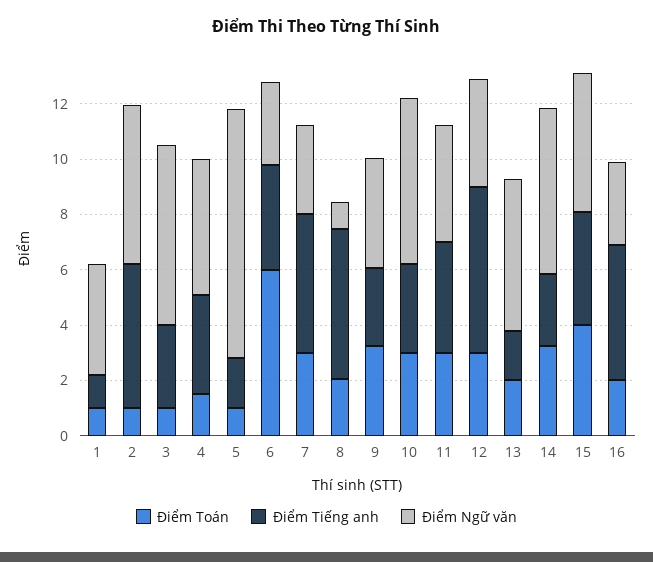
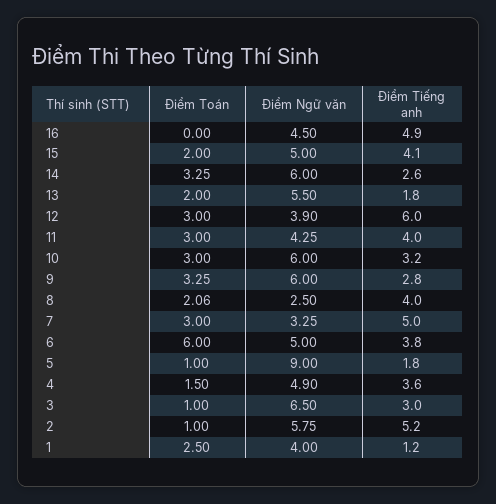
  {
    "Điểm Toán": {
-     "1": 1,
+     "1": 2.5,
      "2": 1,
      "3": 1,
      "4": 1.5,
      "5": 1,
      "6": 6,
      "7": 3,
      "8": 2.06,
      "9": 3.25,
      "10": 3,
      "11": 3,
      "12": 3,
      "13": 2,
      "14": 3.25,
-     "15": 4,
+     "15": 2,
-     "16": 2
+     "16": 0
    },
    "Điểm Tiếng anh": {
      "1": 1.2,
      "2": 5.2,
      "3": 3,
      "4": 3.6,
      "5": 1.8,
      "6": 3.8,
      "7": 5,
-     "8": 5.5,
+     "8": 4,
      "9": 2.8,
      "10": 3.2,
      "11": 4,
      "12": 6,
      "13": 1.8,
      "14": 2.6,
      "15": 4.1,
      "16": 4.9
    },
    "Điểm Ngữ văn": {
      "1": 4,
      "2": 5.75,
      "3": 6.5,
      "4": 4.9,
      "5": 9,
-     "6": 3,
+     "6": 5,
      "7": 3.25,
-     "8": 1,
+     "8": 2.5,
-     "9": 4,
+     "9": 6,
      "10": 6,
      "11": 4.25,
      "12": 3.9,
      "13": 5.5,
      "14": 6,
      "15": 5,
-     "16": 3
+     "16": 4.5
    }
  }

